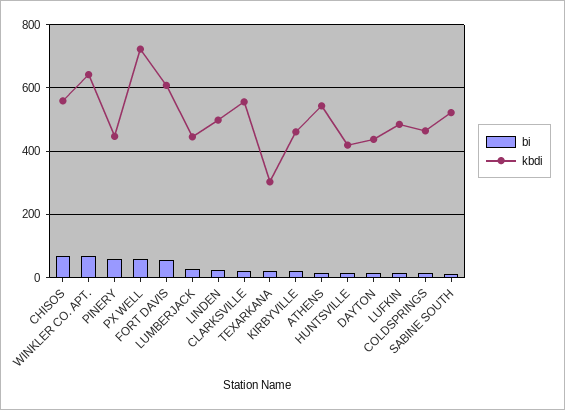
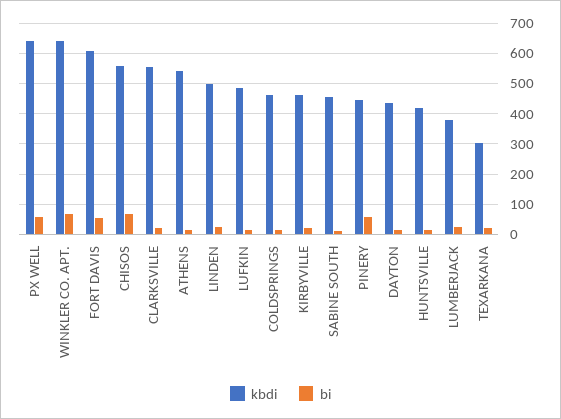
  {
    "bi": {
      "CHISOS": 60,
      "WINKLER CO. APT.": 60,
      "PINERY": 60,
      "PX WELL": 60,
      "FORT DAVIS": 60,
      "LUMBERJACK": 20,
      "LINDEN": 20,
      "CLARKSVILLE": 20,
      "TEXARKANA": 20,
      "KIRBYVILLE": 20,
      "ATHENS": 20,
      "HUNTSVILLE": 20,
      "DAYTON": 20,
      "LUFKIN": 20,
      "COLDSPRINGS": 20,
      "SABINE SOUTH": 20
    },
    "kbdi": {
      "CHISOS": 560,
      "WINKLER CO. APT.": 640,
      "PINERY": 440,
-     "PX WELL": 720,
+     "PX WELL": 640,
      "FORT DAVIS": 600,
-     "LUMBERJACK": 440,
+     "LUMBERJACK": 380,
      "LINDEN": 500,
      "CLARKSVILLE": 560,
      "TEXARKANA": 300,
      "KIRBYVILLE": 460,
      "ATHENS": 540,
      "HUNTSVILLE": 420,
      "DAYTON": 440,
      "LUFKIN": 480,
      "COLDSPRINGS": 460,
-     "SABINE SOUTH": 520
+     "SABINE SOUTH": 460
    }
  }

